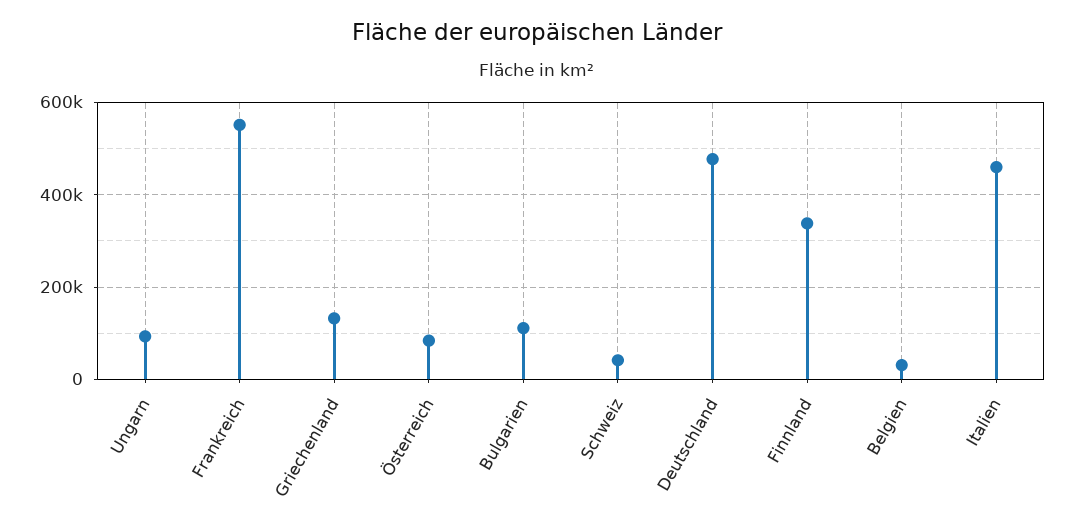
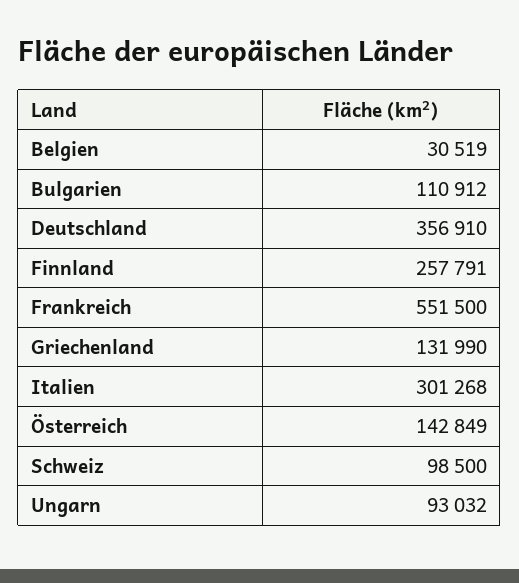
  {
    "Ungarn": 93032,
    "Frankreich": 551500,
    "Griechenland": 131990,
-   "Österreich": 80000,
+   "Österreich": 142849,
    "Bulgarien": 110912,
-   "Schweiz": 40000,
+   "Schweiz": 98500,
-   "Deutschland": 480000,
+   "Deutschland": 356910,
-   "Finnland": 340000,
+   "Finnland": 257791,
    "Belgien": 30519,
-   "Italien": 460000
+   "Italien": 301268
  }

